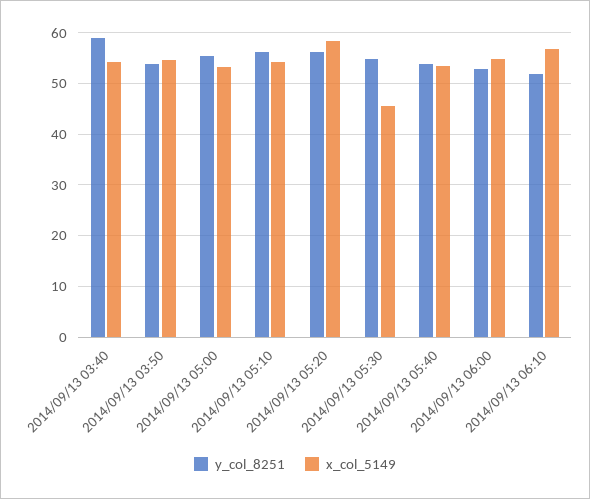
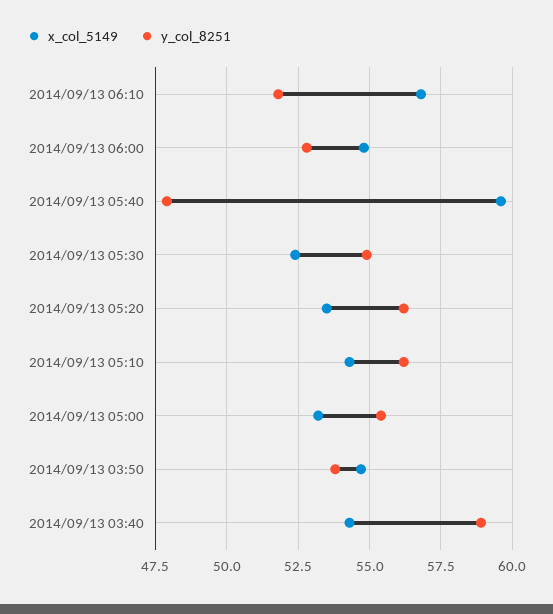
  {
    "y_col_8251": {
      "2014/09/13 03:40": 59,
      "2014/09/13 03:50": 54,
      "2014/09/13 05:00": 55.5,
      "2014/09/13 05:10": 56,
      "2014/09/13 05:20": 56,
      "2014/09/13 05:30": 55,
-     "2014/09/13 05:40": 54,
+     "2014/09/13 05:40": 48,
      "2014/09/13 06:00": 53,
      "2014/09/13 06:10": 52
    },
    "x_col_5149": {
      "2014/09/13 03:40": 54.5,
      "2014/09/13 03:50": 54.5,
      "2014/09/13 05:00": 53,
      "2014/09/13 05:10": 54.5,
-     "2014/09/13 05:20": 58,
+     "2014/09/13 05:20": 53.5,
-     "2014/09/13 05:30": 46,
+     "2014/09/13 05:30": 52.5,
-     "2014/09/13 05:40": 54,
+     "2014/09/13 05:40": 59.5,
      "2014/09/13 06:00": 55,
      "2014/09/13 06:10": 57
    }
  }

